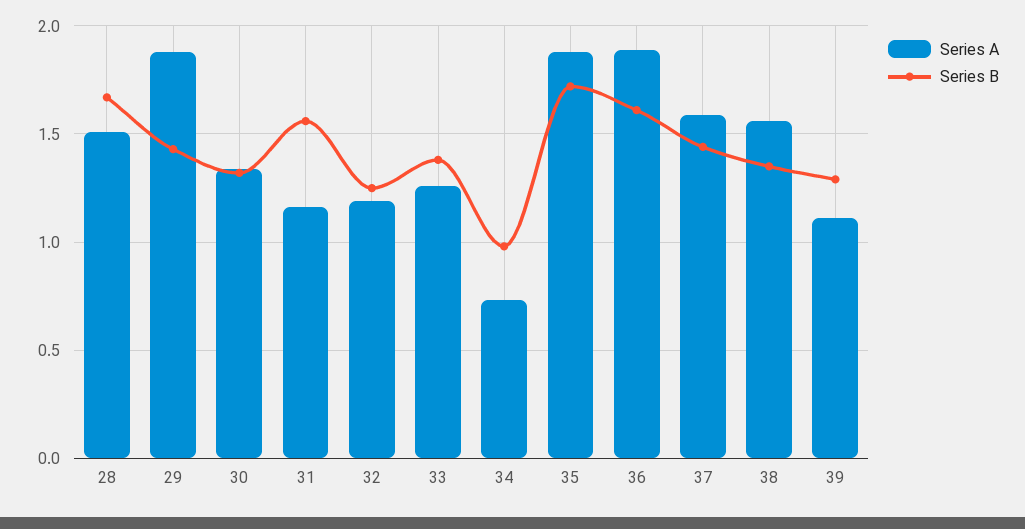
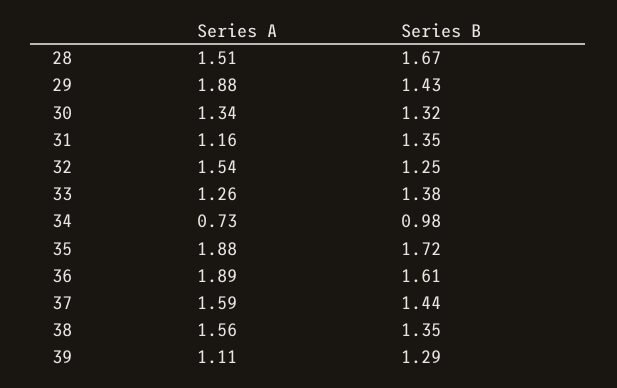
  {
    "Series A": {
      "28": 1.51,
      "29": 1.88,
      "30": 1.34,
      "31": 1.16,
-     "32": 1.2,
+     "32": 1.54,
      "33": 1.26,
      "34": 0.73,
      "35": 1.88,
      "36": 1.89,
      "37": 1.59,
      "38": 1.56,
      "39": 1.11
    },
    "Series B": {
      "28": 1.67,
      "29": 1.43,
      "30": 1.32,
-     "31": 1.55,
+     "31": 1.35,
      "32": 1.25,
      "33": 1.38,
      "34": 0.98,
      "35": 1.72,
      "36": 1.61,
      "37": 1.44,
      "38": 1.35,
      "39": 1.29
    }
  }

